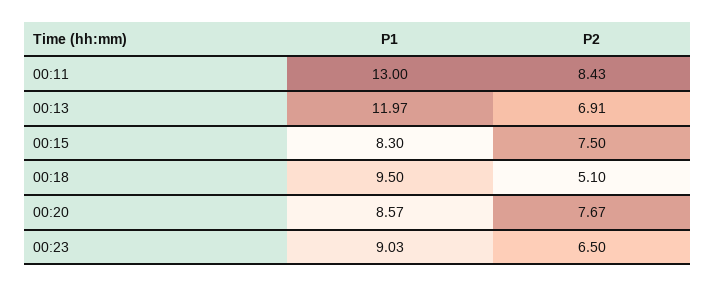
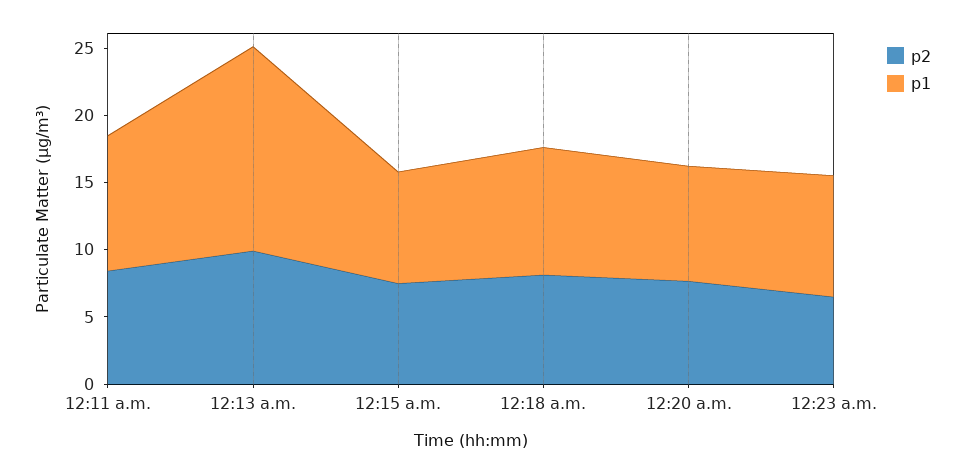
  {
    "P1": {
-     "00:11": 13,
+     "00:11": 10,
-     "00:13": 11.97,
+     "00:13": 15,
      "00:15": 8.3,
      "00:18": 9.5,
      "00:20": 8.57,
      "00:23": 9.03
    },
    "P2": {
      "00:11": 8.43,
-     "00:13": 6.91,
+     "00:13": 10,
      "00:15": 7.5,
-     "00:18": 5.1,
+     "00:18": 8,
      "00:20": 7.67,
      "00:23": 6.5
    }
  }

